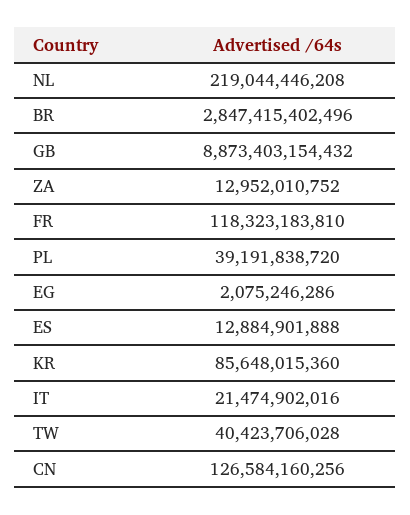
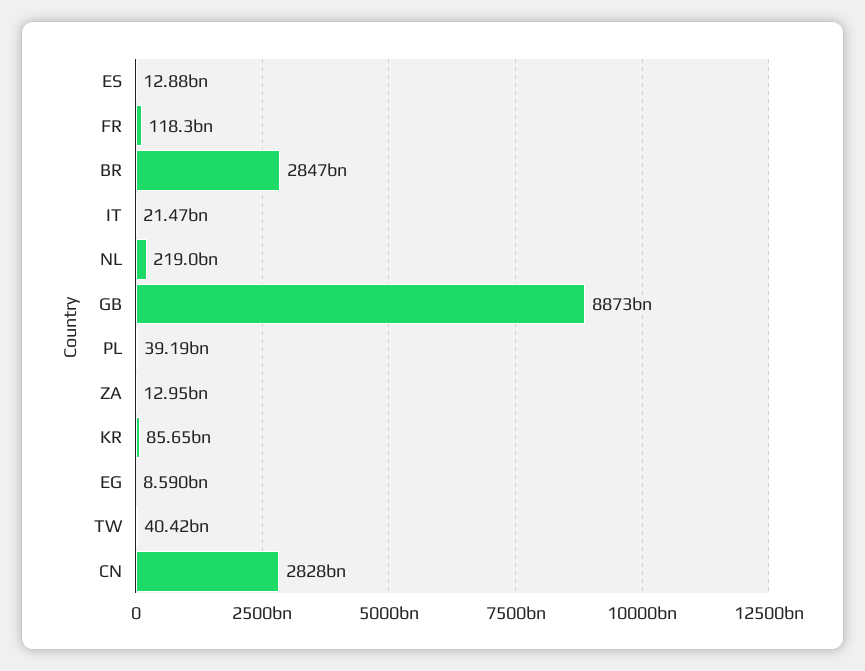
  {
    "NL": 219044446208,
    "BR": 2847415402496,
    "GB": 8873403154432,
    "ZA": 12952010752,
    "FR": 118323183810,
    "PL": 39191838720,
-   "EG": 2075246286,
+   "EG": 8590000000,
    "ES": 12884901888,
    "KR": 85648015360,
    "IT": 21474902016,
    "TW": 40423706028,
-   "CN": 126584160256
+   "CN": 2828000000000
  }

